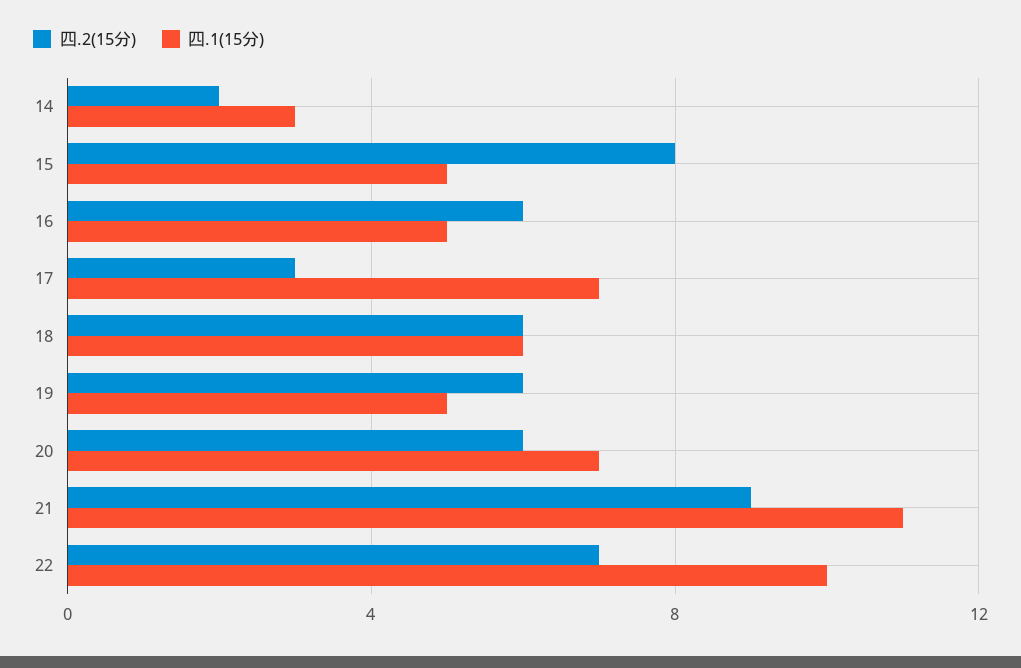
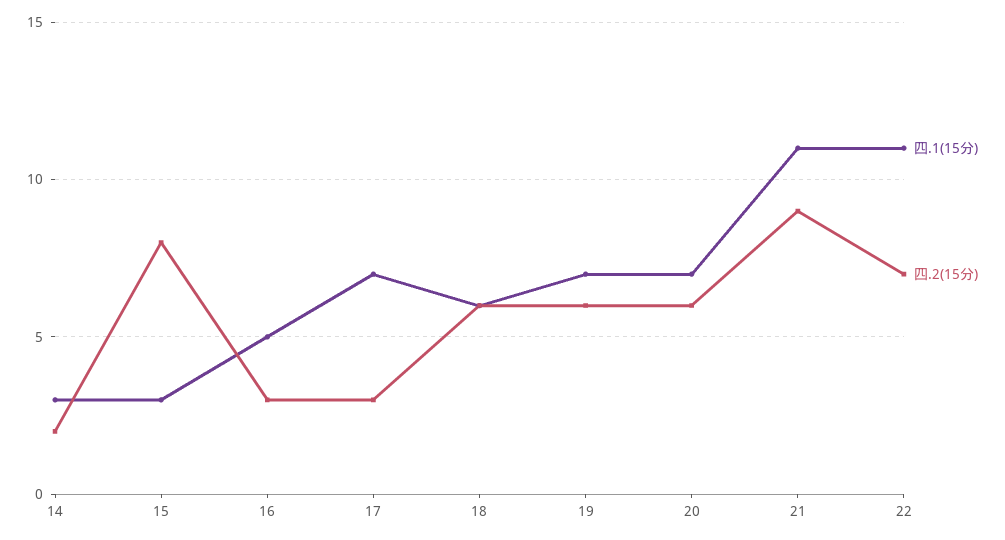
  {
    "四.2(15分)": {
      "14": 2,
      "15": 8,
-     "16": 6,
+     "16": 3,
      "17": 3,
      "18": 6,
      "19": 6,
      "20": 6,
      "21": 9,
      "22": 7
    },
    "四.1(15分)": {
      "14": 3,
-     "15": 5,
+     "15": 3,
      "16": 5,
      "17": 7,
      "18": 6,
-     "19": 5,
+     "19": 7,
      "20": 7,
      "21": 11,
-     "22": 10
+     "22": 11
    }
  }

